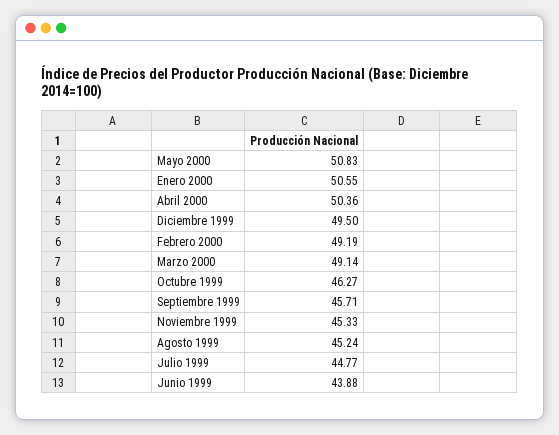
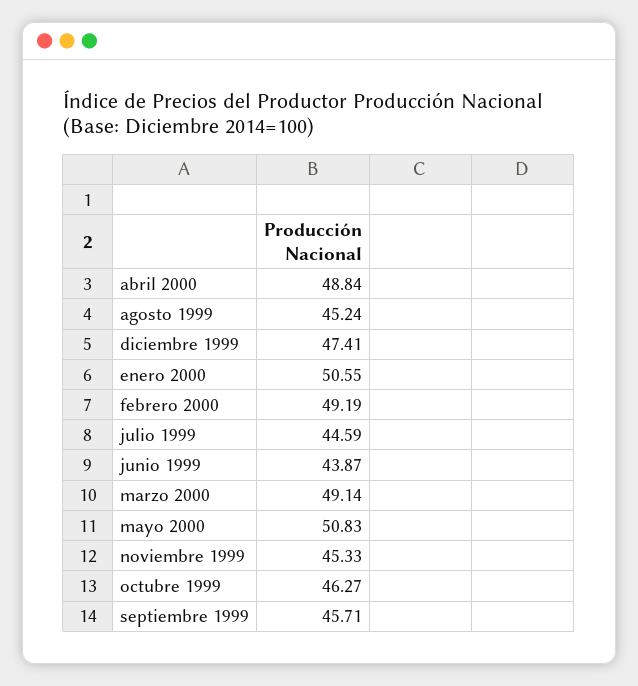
  {
    "Mayo 2000": 50.83,
    "Enero 2000": 50.55,
-   "Abril 2000": 50.36,
+   "Abril 2000": 48.84,
-   "Diciembre 1999": 49.5,
+   "Diciembre 1999": 47.41,
    "Febrero 2000": 49.19,
    "Marzo 2000": 49.14,
    "Octubre 1999": 46.27,
    "Septiembre 1999": 45.71,
    "Noviembre 1999": 45.33,
    "Agosto 1999": 45.24,
-   "Julio 1999": 44.77,
+   "Julio 1999": 44.59,
-   "Junio 1999": 43.88
+   "Junio 1999": 43.87
  }

